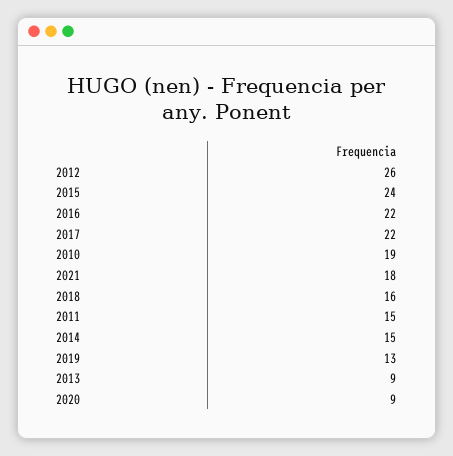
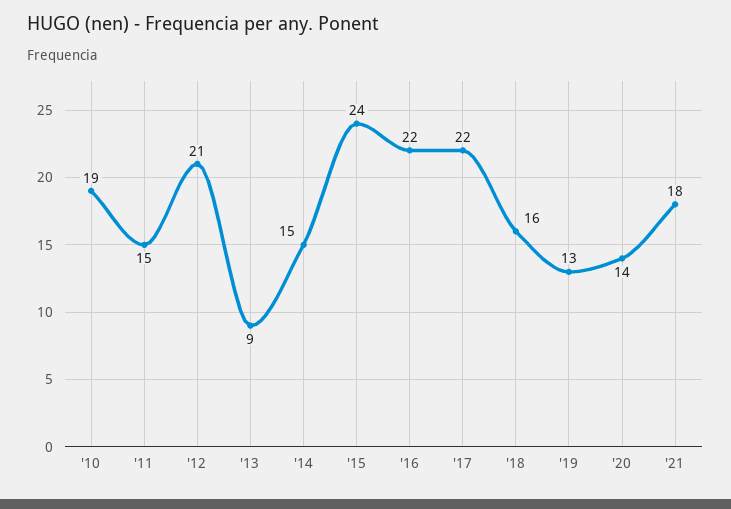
  {
-   "2012": 26,
+   "2012": 21,
    "2015": 24,
    "2016": 22,
    "2017": 22,
    "2010": 19,
    "2021": 18,
    "2018": 16,
    "2011": 15,
    "2014": 15,
    "2019": 13,
    "2013": 9,
-   "2020": 9
+   "2020": 14
  }

